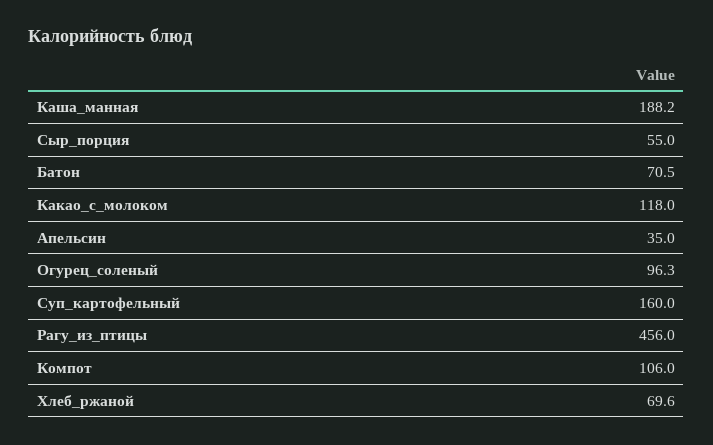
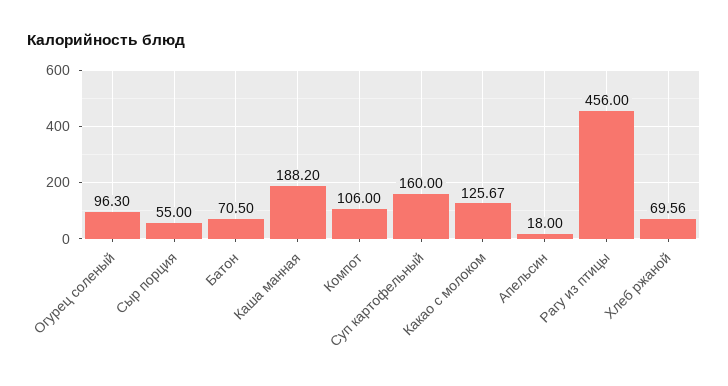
  {
    "Каша_манная": 188.2,
    "Сыр_порция": 55,
    "Батон": 70.5,
-   "Какао_с_молоком": 118,
+   "Какао_с_молоком": 125.67,
-   "Апельсин": 35,
+   "Апельсин": 18,
    "Огурец_соленый": 96.3,
    "Суп_картофельный": 160,
    "Рагу_из_птицы": 456,
    "Компот": 106,
-   "Хлеб_ржаной": 69.6
+   "Хлеб_ржаной": 69.56
  }

